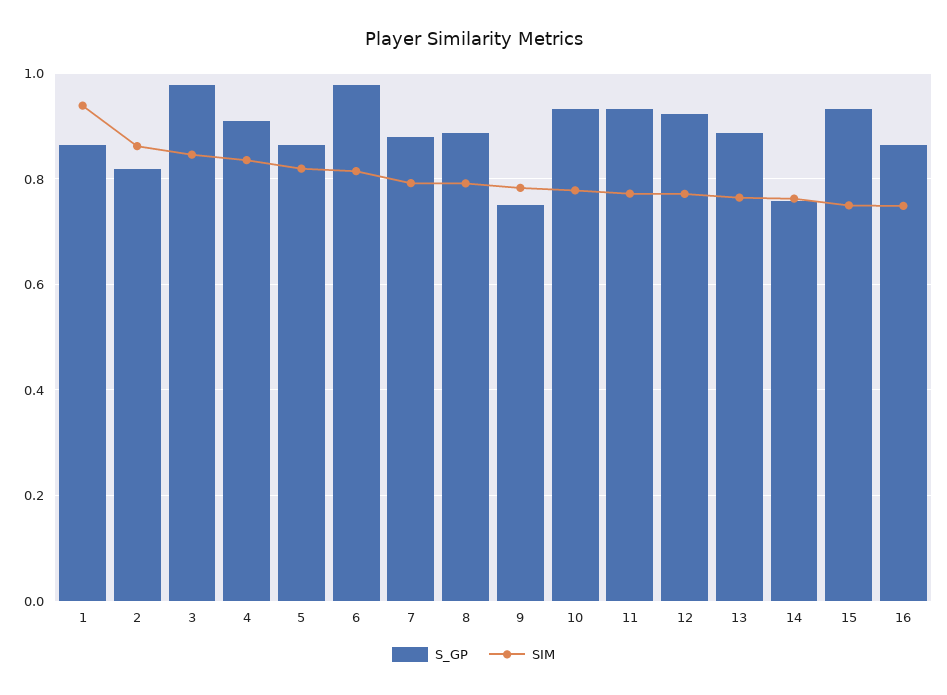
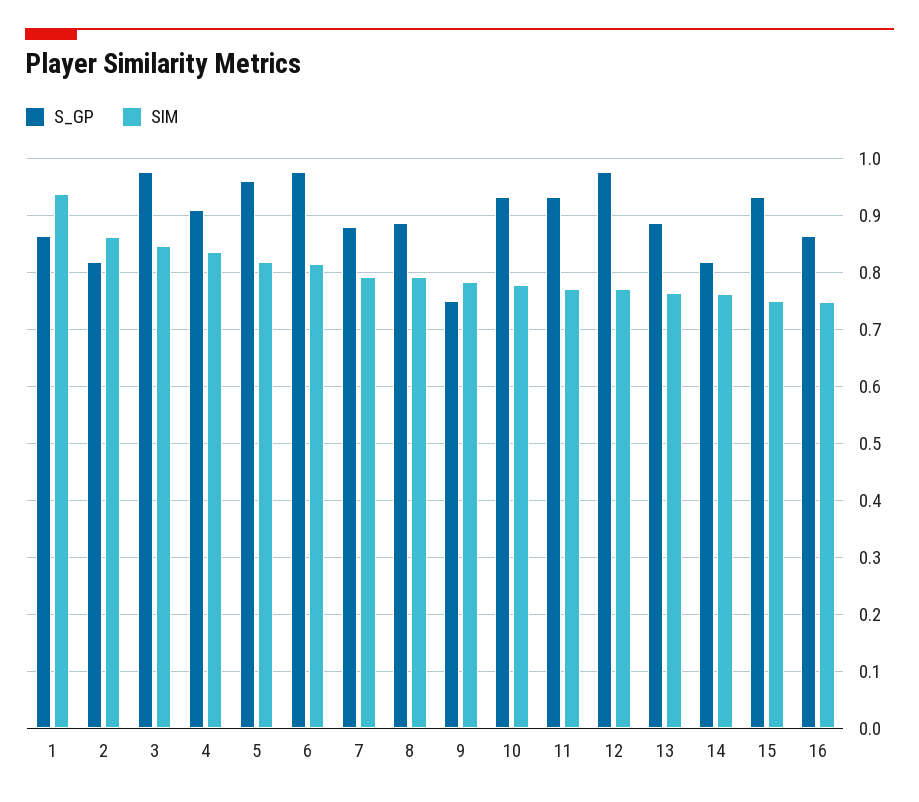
  {
    "S_GP": {
      "1": 0.86,
      "2": 0.82,
      "3": 0.98,
      "4": 0.9,
-     "5": 0.86,
+     "5": 0.96,
      "6": 0.98,
      "7": 0.88,
      "8": 0.88,
      "9": 0.76,
      "10": 0.94,
      "11": 0.94,
-     "12": 0.92,
+     "12": 0.98,
      "13": 0.88,
-     "14": 0.76,
+     "14": 0.82,
      "15": 0.94,
      "16": 0.86
    },
    "SIM": {
      "1": 0.94,
      "2": 0.86,
      "3": 0.84,
      "4": 0.84,
      "5": 0.82,
      "6": 0.82,
      "7": 0.8,
      "8": 0.8,
      "9": 0.78,
      "10": 0.78,
      "11": 0.78,
      "12": 0.78,
      "13": 0.76,
      "14": 0.76,
      "15": 0.74,
      "16": 0.74
    }
  }

